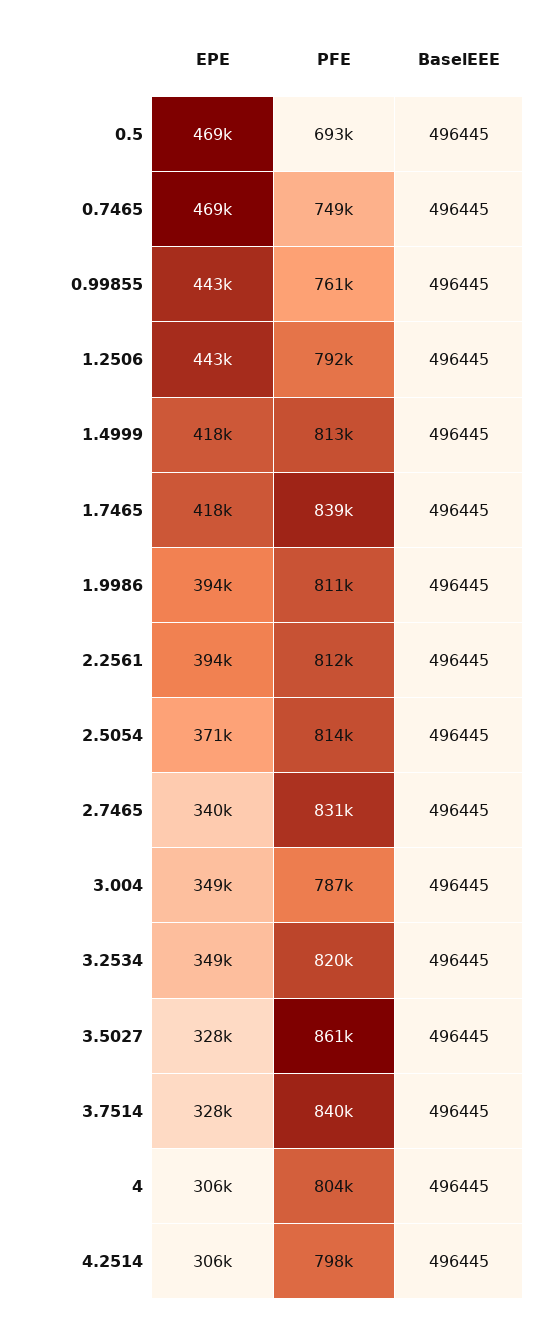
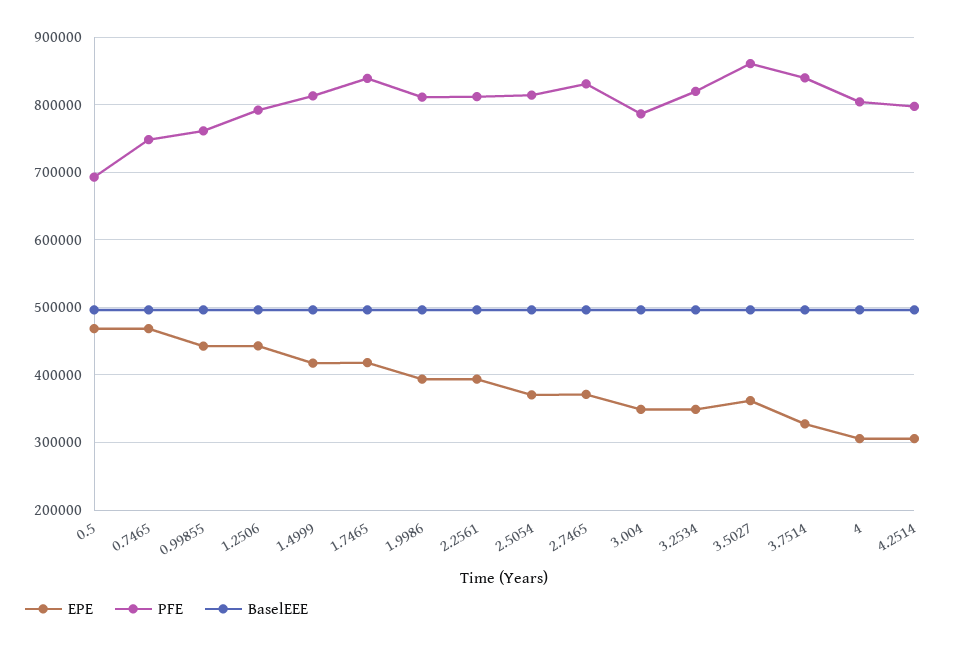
  {
    "EPE": {
      "0.5": 469000,
      "0.7465": 469000,
      "0.99855": 443000,
      "1.2506": 443000,
      "1.4999": 418000,
      "1.7465": 418000,
      "1.9986": 394000,
      "2.2561": 394000,
      "2.5054": 371000,
-     "2.7465": 340000,
+     "2.7465": 370000,
      "3.004": 349000,
      "3.2534": 349000,
-     "3.5027": 328000,
+     "3.5027": 360000,
      "3.7514": 328000,
      "4": 306000,
      "4.2514": 306000
    },
    "PFE": {
      "0.5": 693000,
      "0.7465": 749000,
      "0.99855": 761000,
      "1.2506": 792000,
      "1.4999": 813000,
      "1.7465": 839000,
      "1.9986": 811000,
      "2.2561": 812000,
      "2.5054": 814000,
      "2.7465": 831000,
      "3.004": 787000,
      "3.2534": 820000,
      "3.5027": 861000,
      "3.7514": 840000,
      "4": 804000,
      "4.2514": 798000
    },
    "BaselEEE": {
      "0.5": 496445,
      "0.7465": 496445,
      "0.99855": 496445,
      "1.2506": 496445,
      "1.4999": 496445,
      "1.7465": 496445,
      "1.9986": 496445,
      "2.2561": 496445,
      "2.5054": 496445,
      "2.7465": 496445,
      "3.004": 496445,
      "3.2534": 496445,
      "3.5027": 496445,
      "3.7514": 496445,
      "4": 496445,
      "4.2514": 496445
    }
  }

